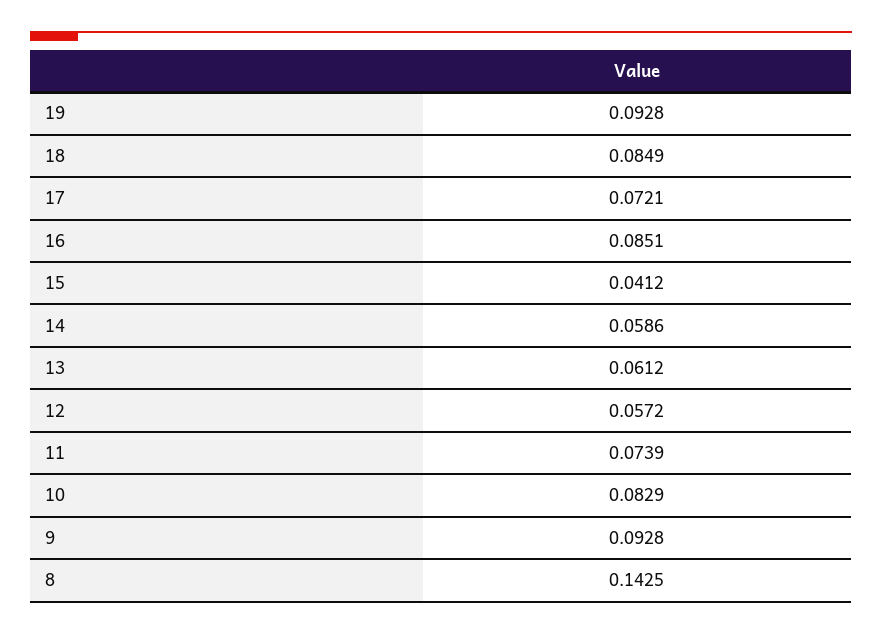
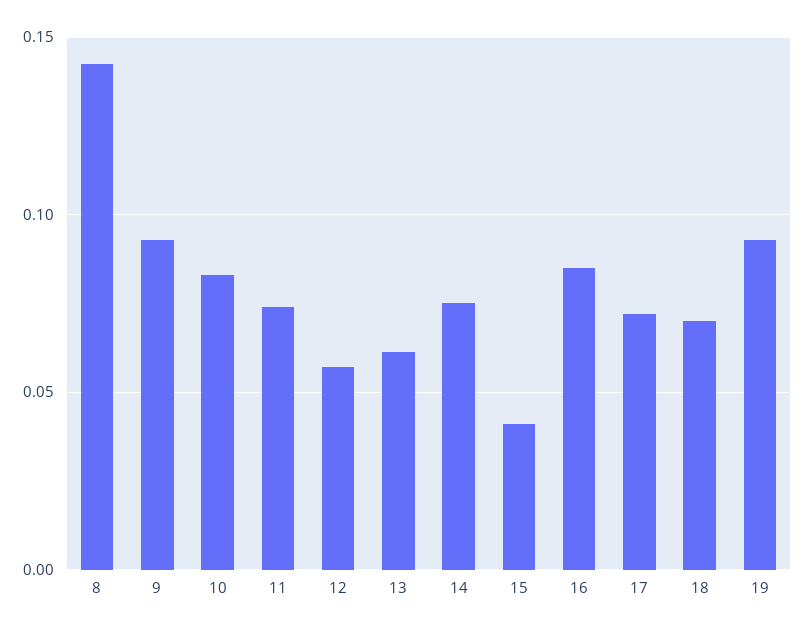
  {
    "19": 0.0928,
-   "18": 0.0849,
+   "18": 0.07,
    "17": 0.0721,
    "16": 0.0851,
    "15": 0.0412,
-   "14": 0.0586,
+   "14": 0.075,
    "13": 0.0612,
    "12": 0.0572,
    "11": 0.0739,
    "10": 0.0829,
    "9": 0.0928,
    "8": 0.1425
  }

